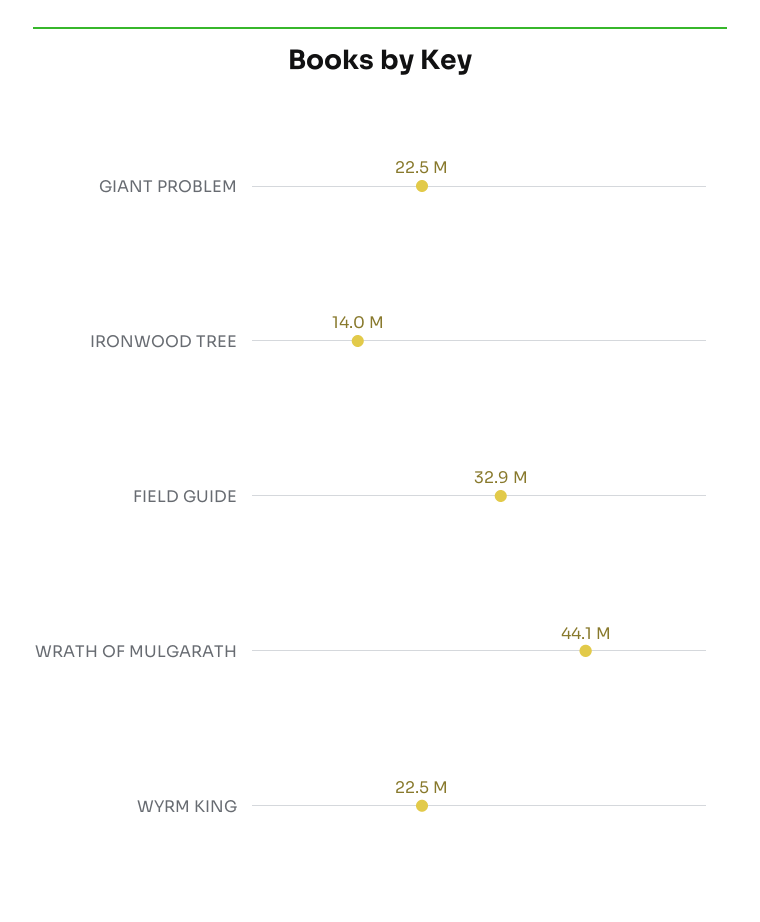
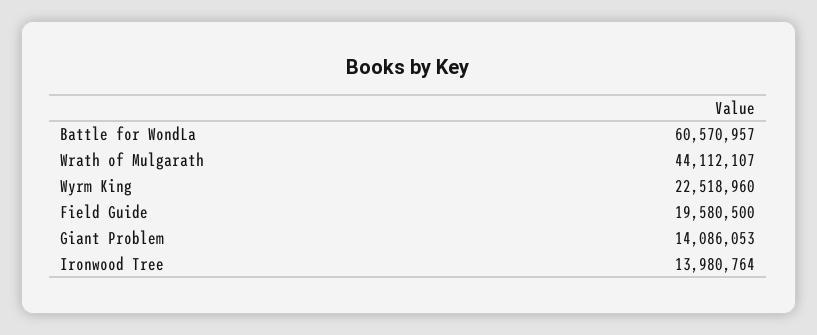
  {
-   "GIANT PROBLEM": 22500000,
+   "GIANT PROBLEM": 14086053,
    "IRONWOOD TREE": 13980764,
-   "FIELD GUIDE": 32900000,
+   "FIELD GUIDE": 19580500,
    "WRATH OF MULGARATH": 44112107,
-   "WYRM KING": 22518960
+   "WYRM KING": 22518960,
+   "Battle for WondLa": 60570957
  }

